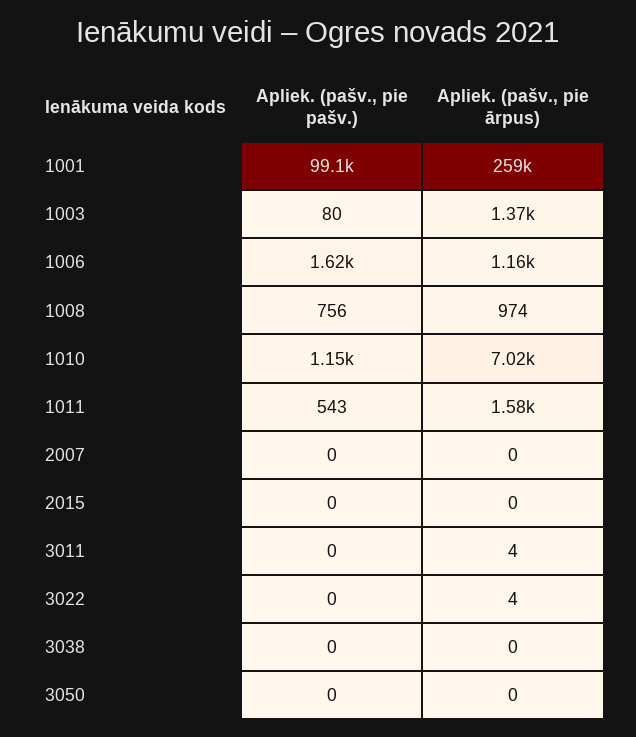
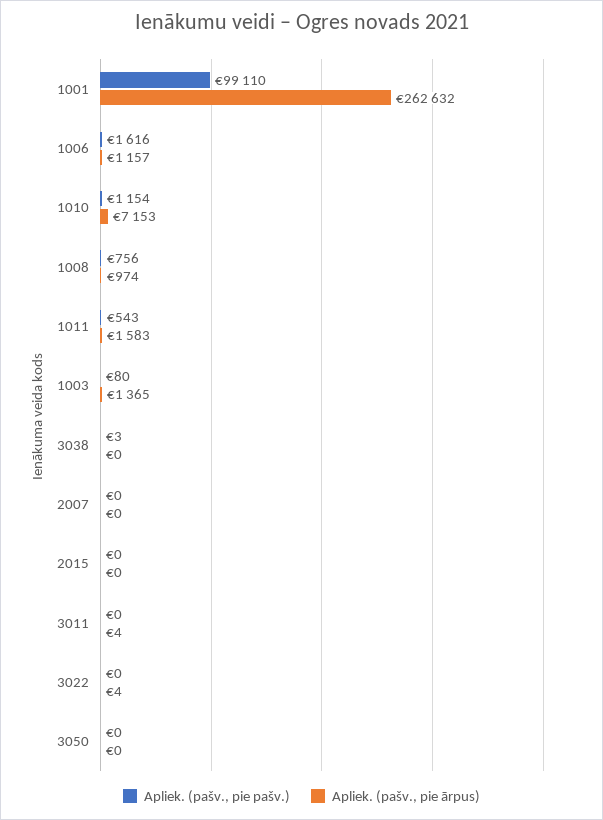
  {
    "Apliek. (pašv., pie pašv.)": {
      "1001": 99110,
      "1003": 80,
      "1006": 1616,
      "1008": 756,
      "1010": 1154,
      "1011": 543,
      "2007": 0,
      "2015": 0,
      "3011": 0,
      "3022": 0,
-     "3038": 0,
+     "3038": 3,
      "3050": 0
    },
    "Apliek. (pašv., pie ārpus)": {
-     "1001": 259000,
+     "1001": 262632,
      "1003": 1365,
      "1006": 1157,
      "1008": 974,
-     "1010": 7020,
+     "1010": 7153,
      "1011": 1583,
      "2007": 0,
      "2015": 0,
      "3011": 4,
      "3022": 4,
      "3038": 0,
      "3050": 0
    }
  }

